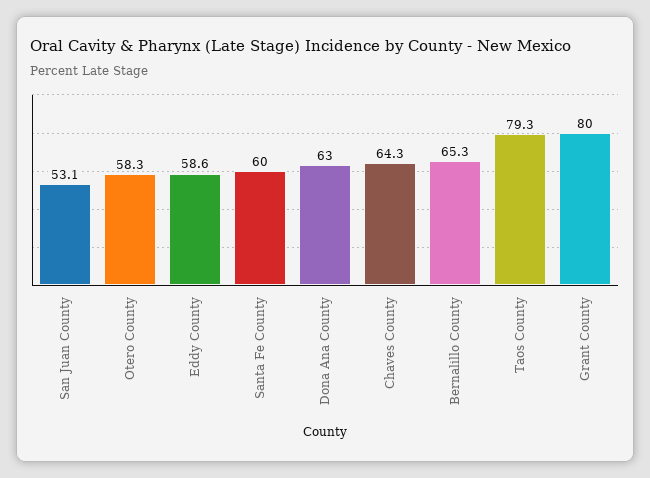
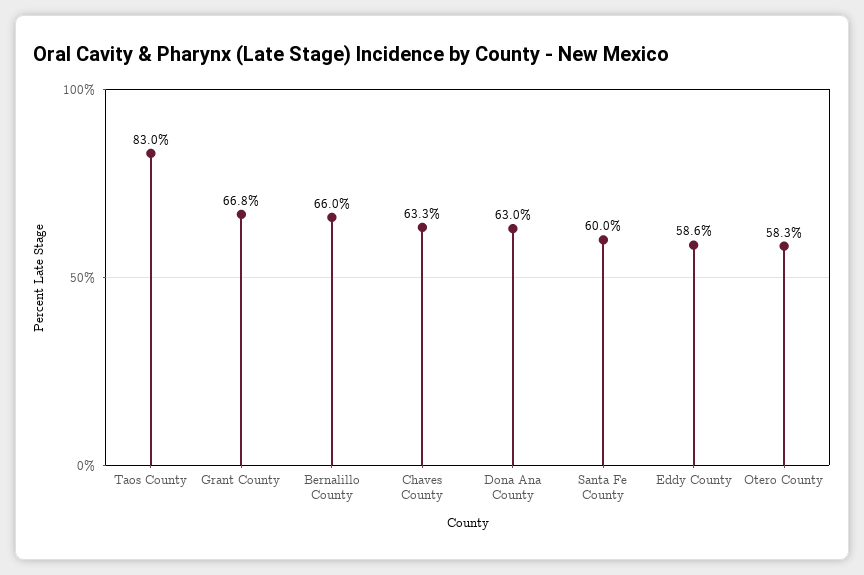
  {
-   "San Juan County": 53.1,
    "Otero County": 58.3,
    "Eddy County": 58.6,
    "Santa Fe County": 60,
    "Dona Ana County": 63,
-   "Chaves County": 64.3,
+   "Chaves County": 63.3,
-   "Bernalillo County": 65.3,
+   "Bernalillo County": 66,
-   "Taos County": 79.3,
+   "Taos County": 83,
-   "Grant County": 80
+   "Grant County": 66.8
  }

